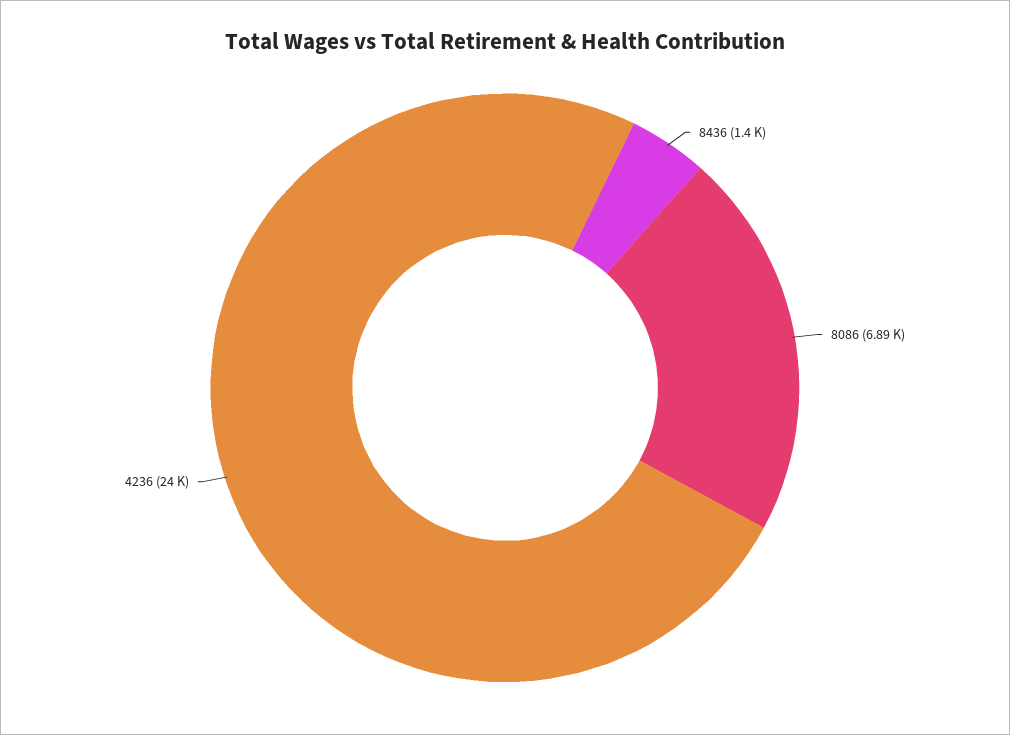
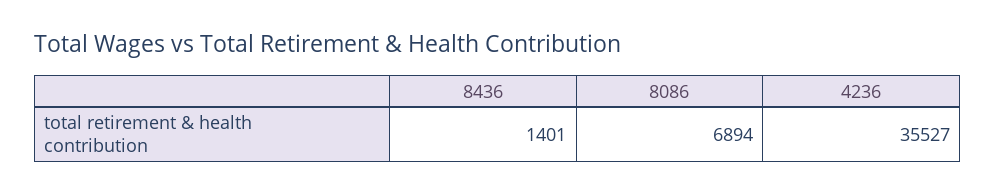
  {
    "8436": 1401,
    "8086": 6894,
-   "4236": 24000
+   "4236": 35527
  }

